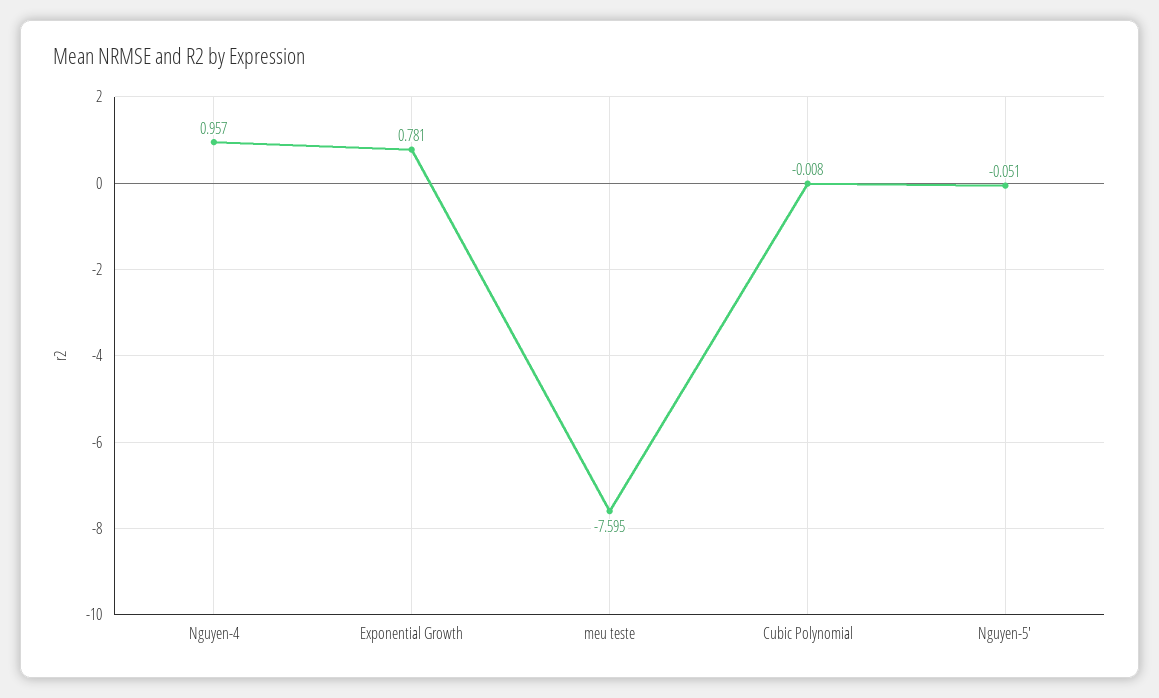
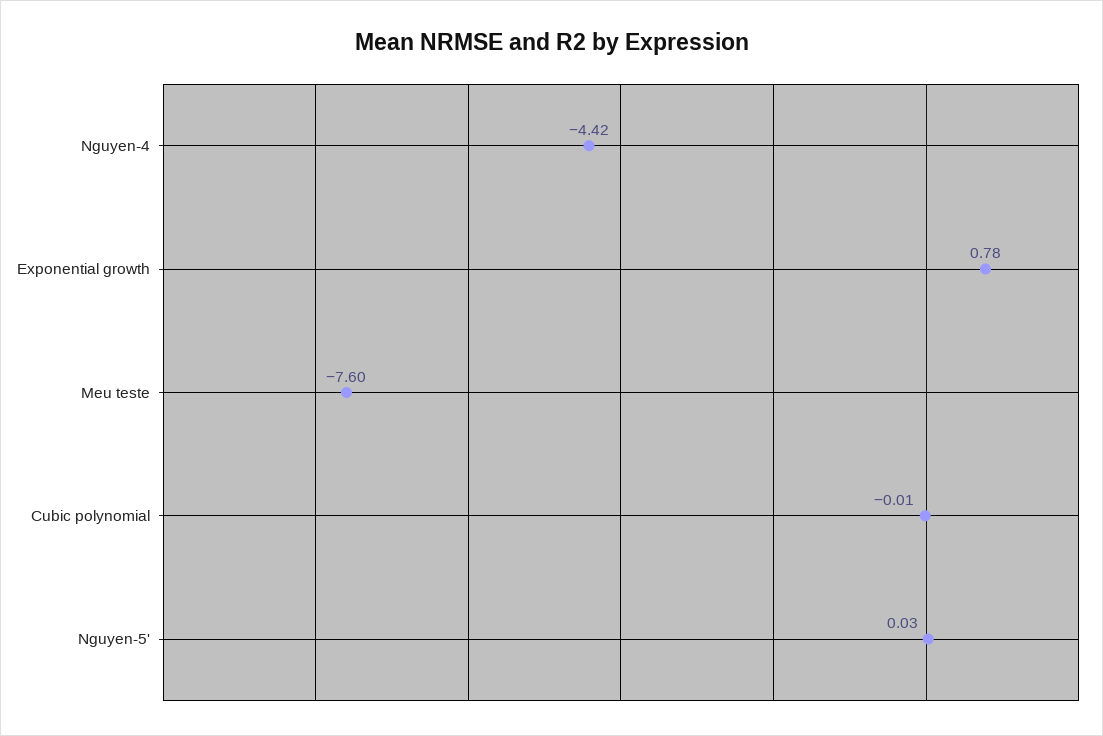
  {
-   "Nguyen-4": 0.957,
+   "Nguyen-4": -4.42,
    "Exponential Growth": 0.781,
    "meu teste": -7.595,
    "Cubic Polynomial": -0.008,
-   "Nguyen-5'": -0.051
+   "Nguyen-5'": 0.03
  }

